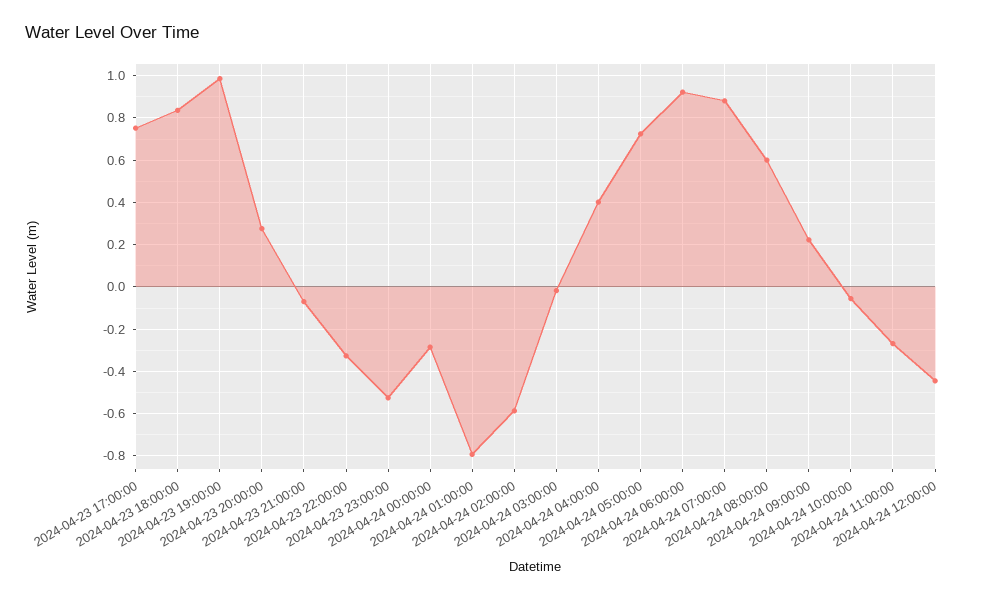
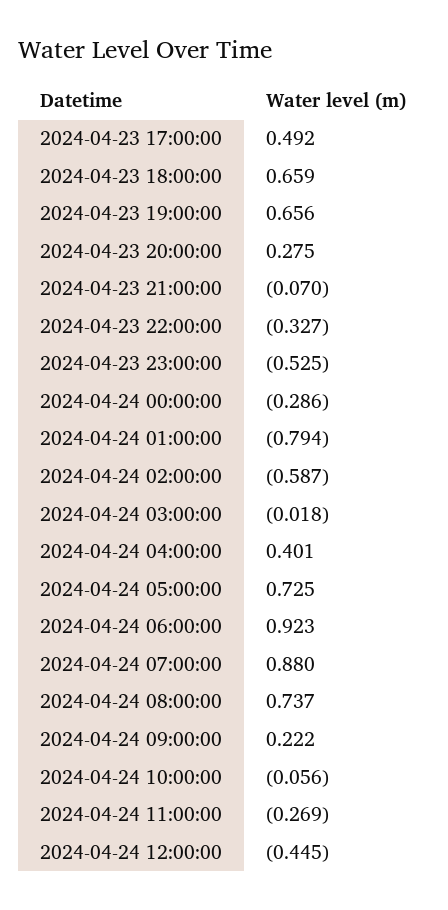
  {
-   "2024-04-23 17:00:00": 0.75,
+   "2024-04-23 17:00:00": 0.492,
-   "2024-04-23 18:00:00": 0.85,
+   "2024-04-23 18:00:00": 0.659,
-   "2024-04-23 19:00:00": 1,
+   "2024-04-23 19:00:00": 0.656,
    "2024-04-23 20:00:00": 0.275,
    "2024-04-23 21:00:00": -0.07,
    "2024-04-23 22:00:00": -0.327,
    "2024-04-23 23:00:00": -0.525,
    "2024-04-24 00:00:00": -0.286,
    "2024-04-24 01:00:00": -0.794,
    "2024-04-24 02:00:00": -0.587,
    "2024-04-24 03:00:00": -0.018,
    "2024-04-24 04:00:00": 0.401,
    "2024-04-24 05:00:00": 0.725,
    "2024-04-24 06:00:00": 0.923,
    "2024-04-24 07:00:00": 0.88,
-   "2024-04-24 08:00:00": 0.6,
+   "2024-04-24 08:00:00": 0.737,
    "2024-04-24 09:00:00": 0.222,
    "2024-04-24 10:00:00": -0.056,
    "2024-04-24 11:00:00": -0.269,
    "2024-04-24 12:00:00": -0.445
  }

